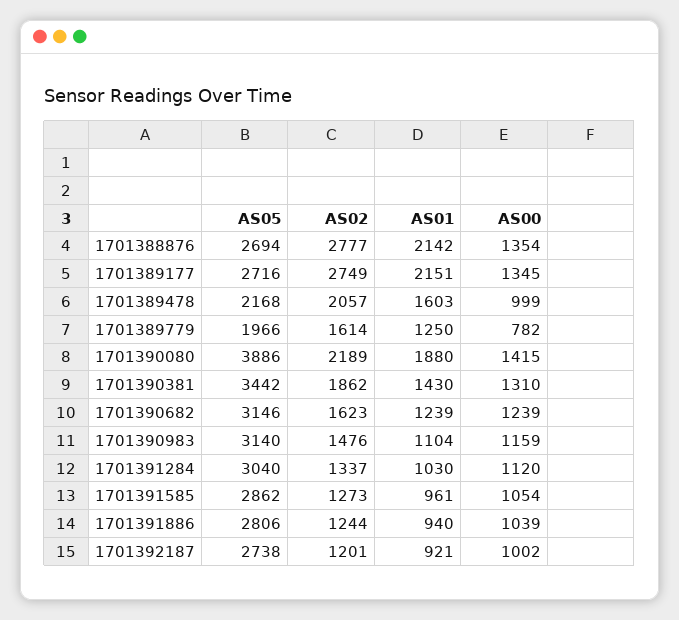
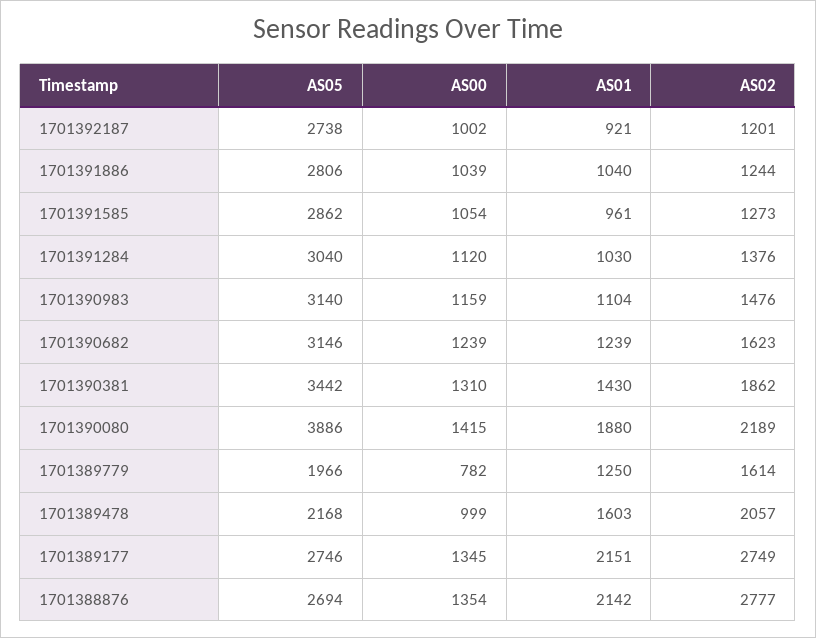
  {
    "AS05": {
      "1701388876": 2694,
-     "1701389177": 2716,
+     "1701389177": 2746,
      "1701389478": 2168,
      "1701389779": 1966,
      "1701390080": 3886,
      "1701390381": 3442,
      "1701390682": 3146,
      "1701390983": 3140,
      "1701391284": 3040,
      "1701391585": 2862,
      "1701391886": 2806,
      "1701392187": 2738
    },
    "AS02": {
      "1701388876": 2777,
      "1701389177": 2749,
      "1701389478": 2057,
      "1701389779": 1614,
      "1701390080": 2189,
      "1701390381": 1862,
      "1701390682": 1623,
      "1701390983": 1476,
-     "1701391284": 1337,
+     "1701391284": 1376,
      "1701391585": 1273,
      "1701391886": 1244,
      "1701392187": 1201
    },
    "AS01": {
      "1701388876": 2142,
      "1701389177": 2151,
      "1701389478": 1603,
      "1701389779": 1250,
      "1701390080": 1880,
      "1701390381": 1430,
      "1701390682": 1239,
      "1701390983": 1104,
      "1701391284": 1030,
      "1701391585": 961,
-     "1701391886": 940,
+     "1701391886": 1040,
      "1701392187": 921
    },
    "AS00": {
      "1701388876": 1354,
      "1701389177": 1345,
      "1701389478": 999,
      "1701389779": 782,
      "1701390080": 1415,
      "1701390381": 1310,
      "1701390682": 1239,
      "1701390983": 1159,
      "1701391284": 1120,
      "1701391585": 1054,
      "1701391886": 1039,
      "1701392187": 1002
    }
  }

